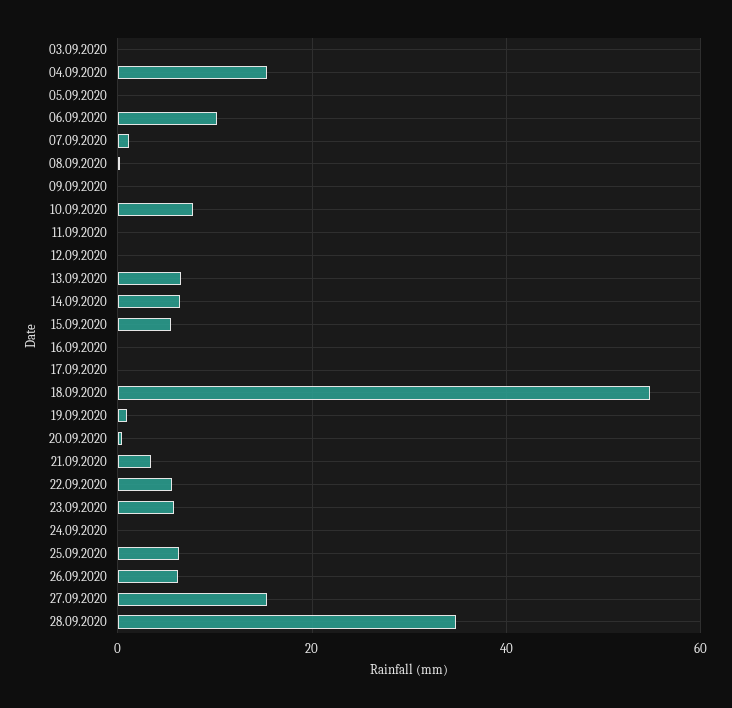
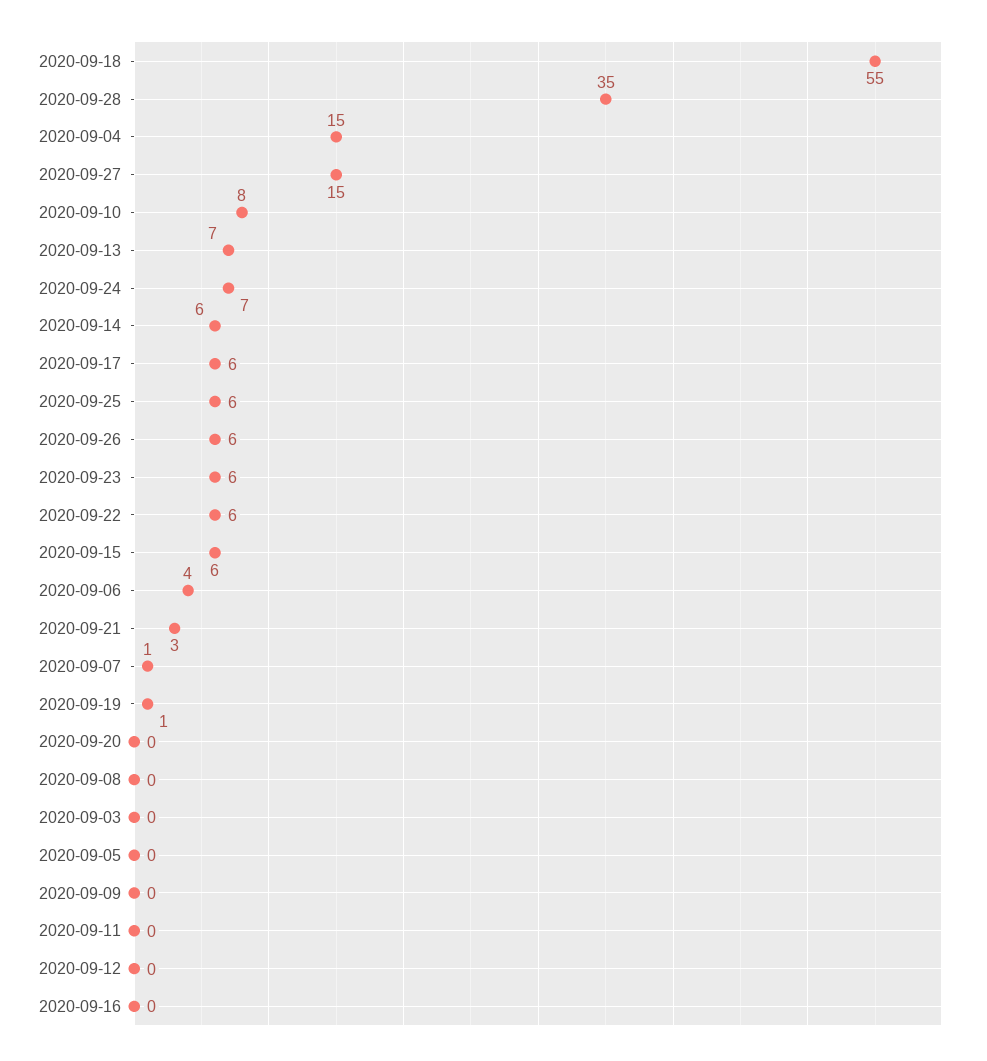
  {
    "03.09.2020": 0,
    "04.09.2020": 15,
    "05.09.2020": 0,
-   "06.09.2020": 10,
+   "06.09.2020": 4,
    "07.09.2020": 1,
    "08.09.2020": 0,
    "09.09.2020": 0,
    "10.09.2020": 8,
    "11.09.2020": 0,
    "12.09.2020": 0,
    "13.09.2020": 7,
    "14.09.2020": 6,
    "15.09.2020": 6,
    "16.09.2020": 0,
-   "17.09.2020": 0,
+   "17.09.2020": 6,
    "18.09.2020": 55,
    "19.09.2020": 1,
    "20.09.2020": 0,
    "21.09.2020": 3,
    "22.09.2020": 6,
    "23.09.2020": 6,
-   "24.09.2020": 0,
+   "24.09.2020": 7,
    "25.09.2020": 6,
    "26.09.2020": 6,
    "27.09.2020": 15,
    "28.09.2020": 35
  }

